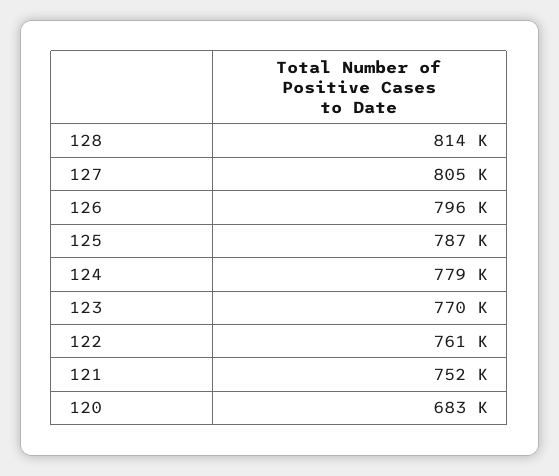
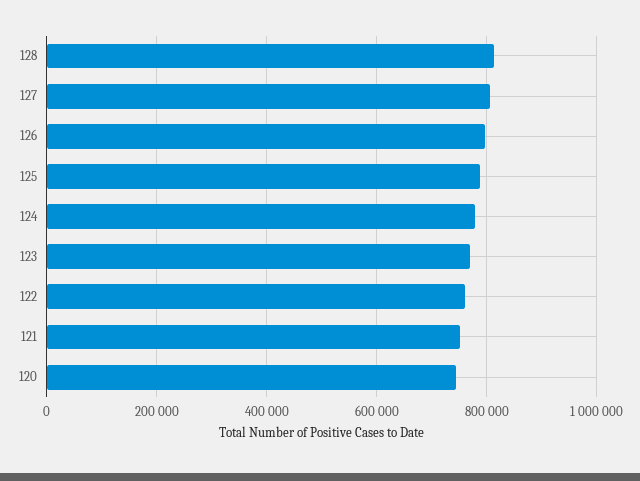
  {
    "128": 814000,
    "127": 805000,
    "126": 796000,
    "125": 787000,
    "124": 779000,
    "123": 770000,
    "122": 761000,
    "121": 752000,
-   "120": 683000
+   "120": 740000
  }

